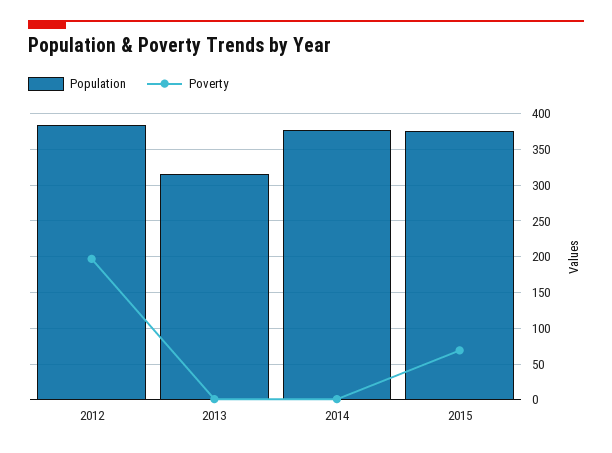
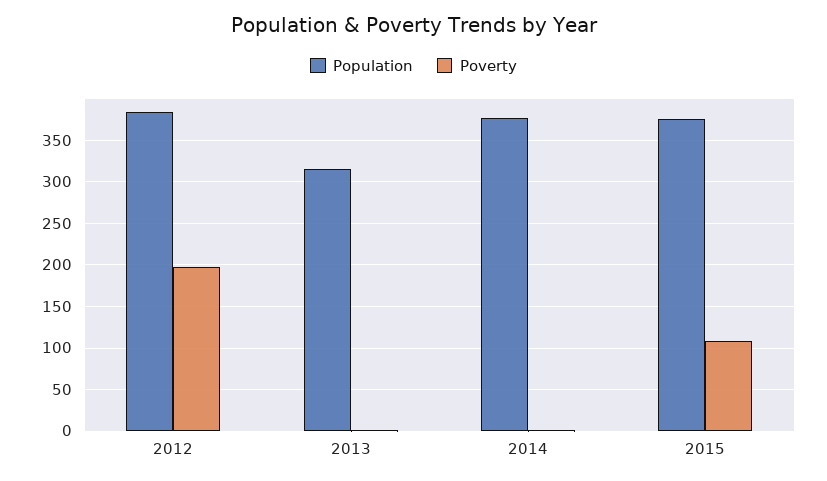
  {
    "Population": {
      "2012": 380,
      "2013": 320,
      "2014": 380,
      "2015": 380
    },
    "Poverty": {
      "2012": 200,
      "2013": 0,
      "2014": 0,
-     "2015": 70
+     "2015": 110
    }
  }

